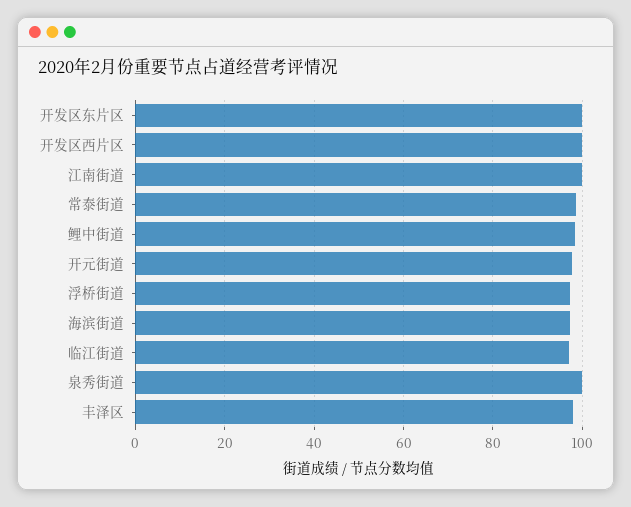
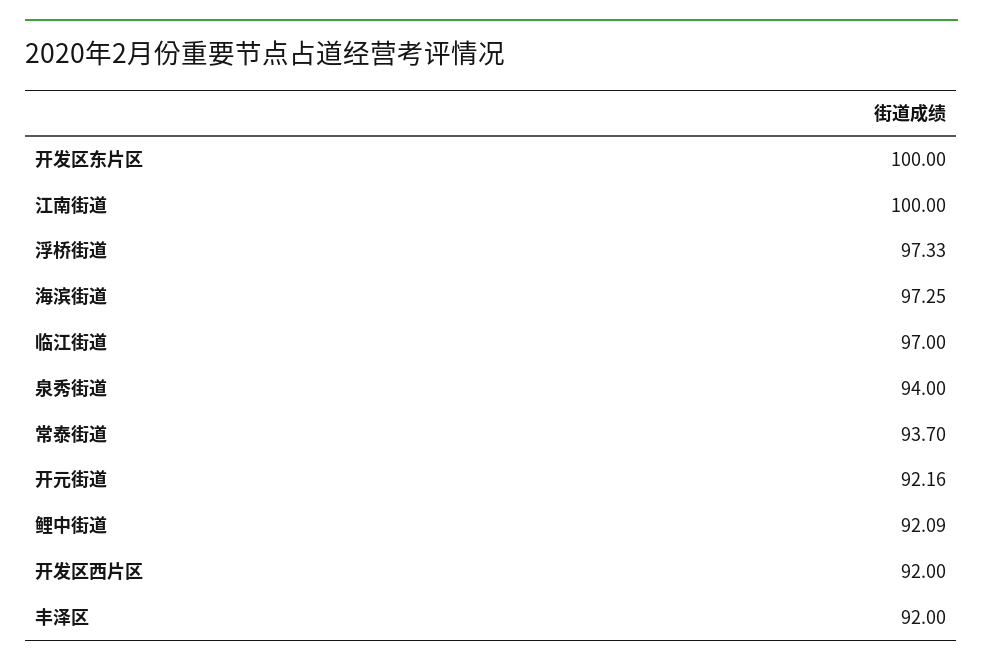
  {
    "开发区东片区": 100,
-   "开发区西片区": 100,
+   "开发区西片区": 92,
    "江南街道": 100,
-   "常泰街道": 98,
+   "常泰街道": 93.7,
-   "鲤中街道": 98,
+   "鲤中街道": 92.09,
-   "开元街道": 98,
+   "开元街道": 92.16,
    "浮桥街道": 97.33,
    "海滨街道": 97.25,
    "临江街道": 97,
-   "泉秀街道": 100,
+   "泉秀街道": 94,
-   "丰泽区": 98
+   "丰泽区": 92
  }

